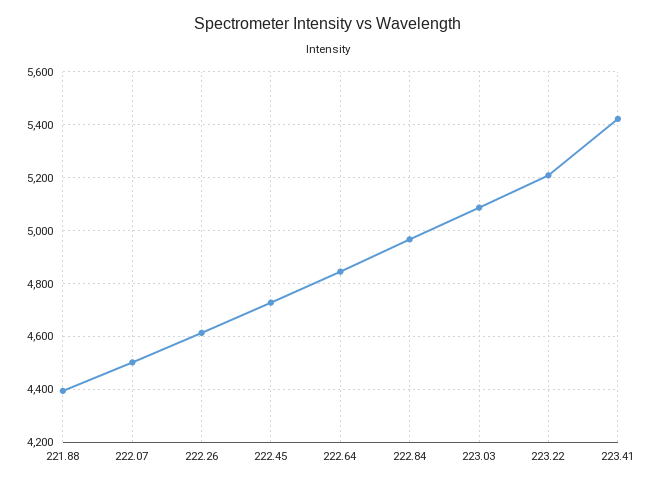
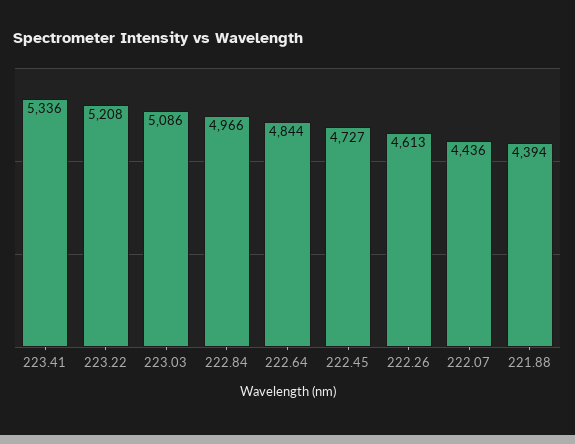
  {
    "221.88": 4394,
-   "222.07": 4500,
+   "222.07": 4436,
    "222.26": 4613,
    "222.45": 4727,
    "222.64": 4844,
    "222.84": 4966,
    "223.03": 5086,
    "223.22": 5208,
-   "223.41": 5425
+   "223.41": 5336
  }

